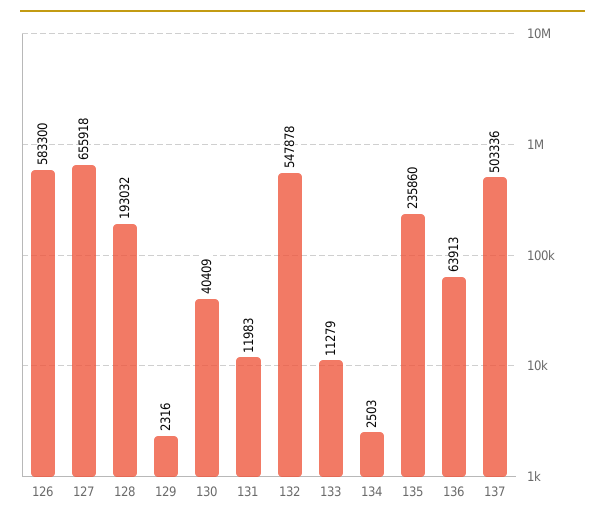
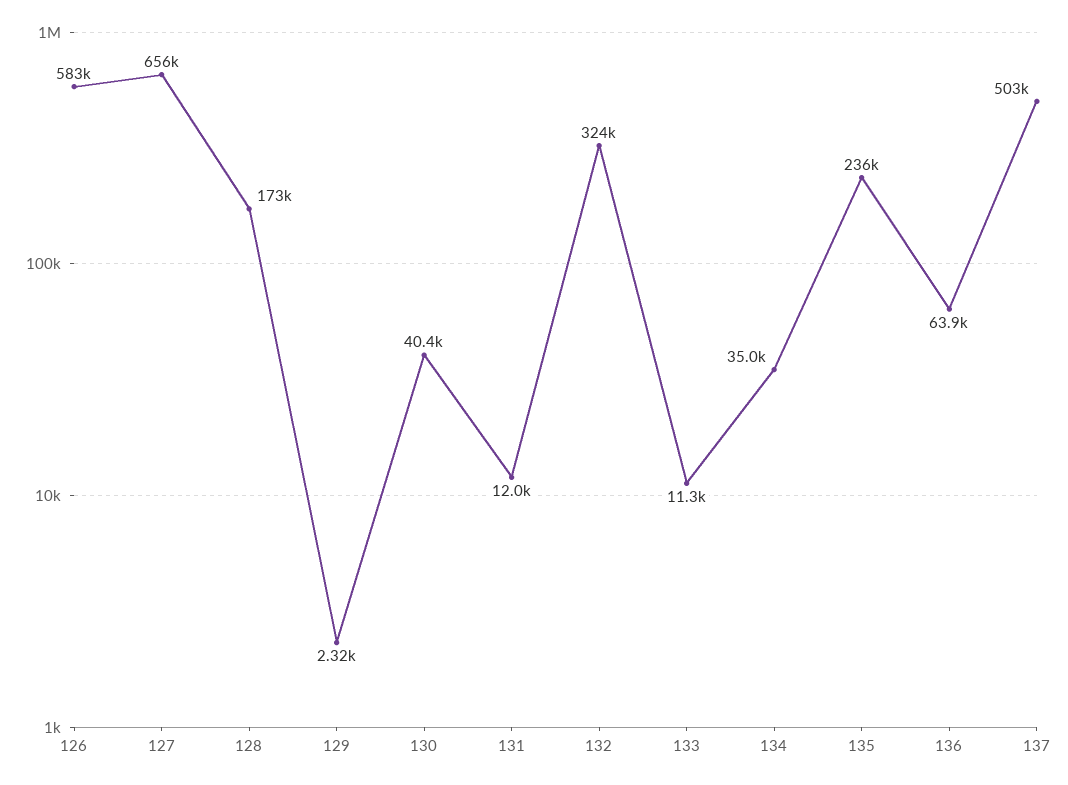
  {
    "126": 583300,
    "127": 655918,
-   "128": 193032,
+   "128": 173000,
    "129": 2316,
    "130": 40409,
    "131": 11983,
-   "132": 547878,
+   "132": 324000,
    "133": 11279,
-   "134": 2503,
+   "134": 35000,
    "135": 235860,
    "136": 63913,
    "137": 503336
  }

